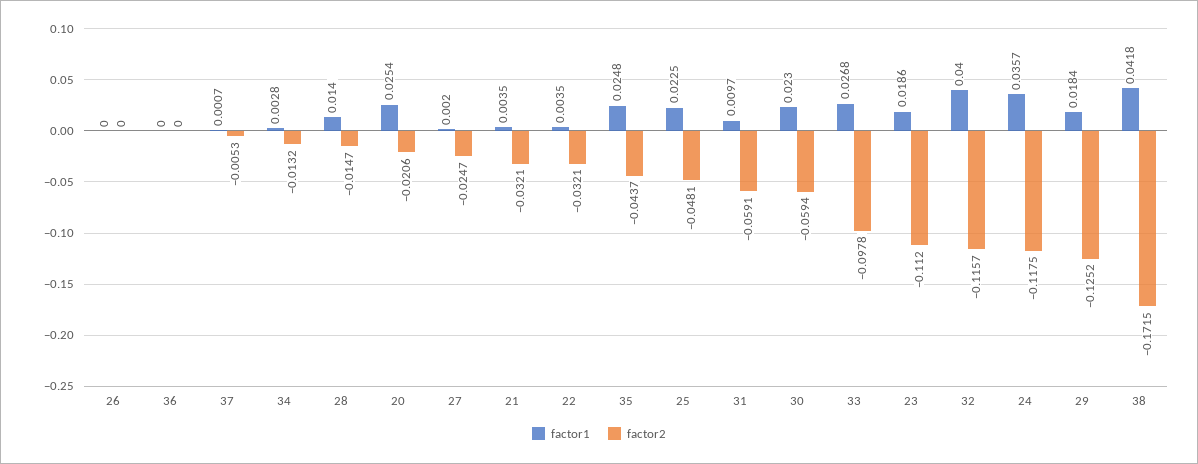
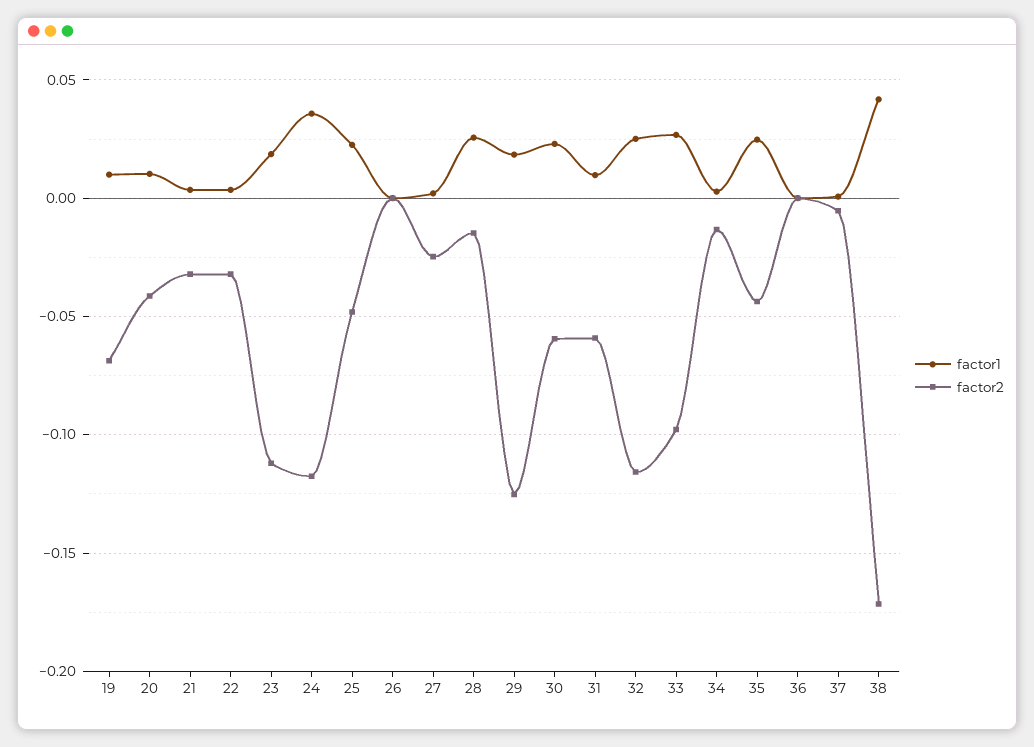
  {
    "factor1": {
      "26": 0,
      "36": 0,
      "37": 0.0007,
      "34": 0.0028,
-     "28": 0.014,
+     "28": 0.025,
-     "20": 0.0254,
+     "20": 0.01,
      "27": 0.002,
      "21": 0.0035,
      "22": 0.0035,
      "35": 0.0248,
      "25": 0.0225,
      "31": 0.0097,
      "30": 0.023,
      "33": 0.0268,
      "23": 0.0186,
-     "32": 0.04,
+     "32": 0.025,
      "24": 0.0357,
      "29": 0.0184,
-     "38": 0.0418
+     "38": 0.0418,
+     "19": 0.01
    },
    "factor2": {
      "26": 0,
      "36": 0,
      "37": -0.0053,
      "34": -0.0132,
      "28": -0.0147,
-     "20": -0.0206,
+     "20": -0.04,
      "27": -0.0247,
      "21": -0.0321,
      "22": -0.0321,
      "35": -0.0437,
      "25": -0.0481,
      "31": -0.0591,
      "30": -0.0594,
      "33": -0.0978,
      "23": -0.112,
      "32": -0.1157,
      "24": -0.1175,
      "29": -0.1252,
-     "38": -0.1715
+     "38": -0.1715,
+     "19": -0.07
    }
  }

